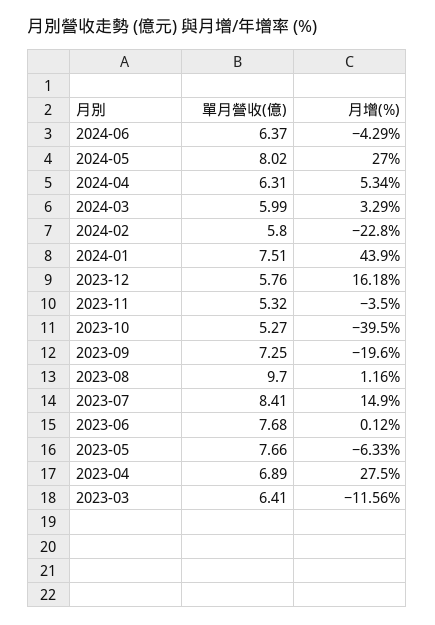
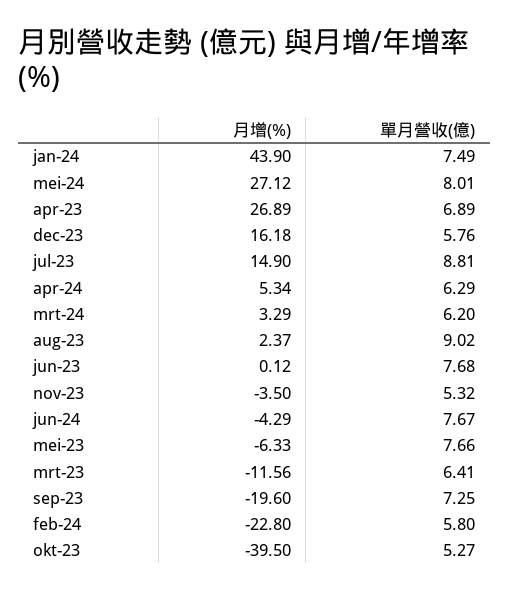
  {
    "單月營收(億)": {
-     "2024-06": 6.37,
+     "2024-06": 7.67,
-     "2024-05": 8.02,
+     "2024-05": 8.01,
-     "2024-04": 6.31,
+     "2024-04": 6.29,
-     "2024-03": 5.99,
+     "2024-03": 6.2,
      "2024-02": 5.8,
-     "2024-01": 7.51,
+     "2024-01": 7.49,
      "2023-12": 5.76,
      "2023-11": 5.32,
      "2023-10": 5.27,
      "2023-09": 7.25,
-     "2023-08": 9.7,
+     "2023-08": 9.02,
-     "2023-07": 8.41,
+     "2023-07": 8.81,
      "2023-06": 7.68,
      "2023-05": 7.66,
      "2023-04": 6.89,
      "2023-03": 6.41
    },
    "月增(%)": {
      "2024-06": -4.29,
-     "2024-05": 27,
+     "2024-05": 27.12,
      "2024-04": 5.34,
      "2024-03": 3.29,
      "2024-02": -22.8,
      "2024-01": 43.9,
      "2023-12": 16.18,
      "2023-11": -3.5,
      "2023-10": -39.5,
      "2023-09": -19.6,
-     "2023-08": 1.16,
+     "2023-08": 2.37,
      "2023-07": 14.9,
      "2023-06": 0.12,
      "2023-05": -6.33,
-     "2023-04": 27.5,
+     "2023-04": 26.89,
      "2023-03": -11.56
    }
  }

